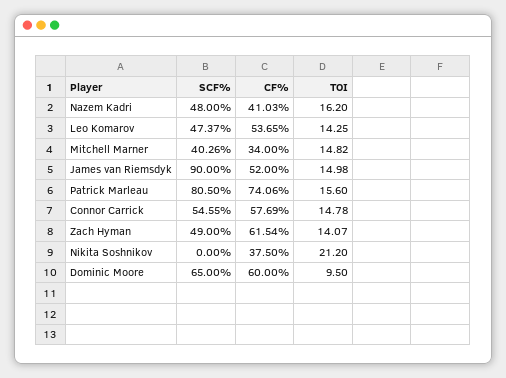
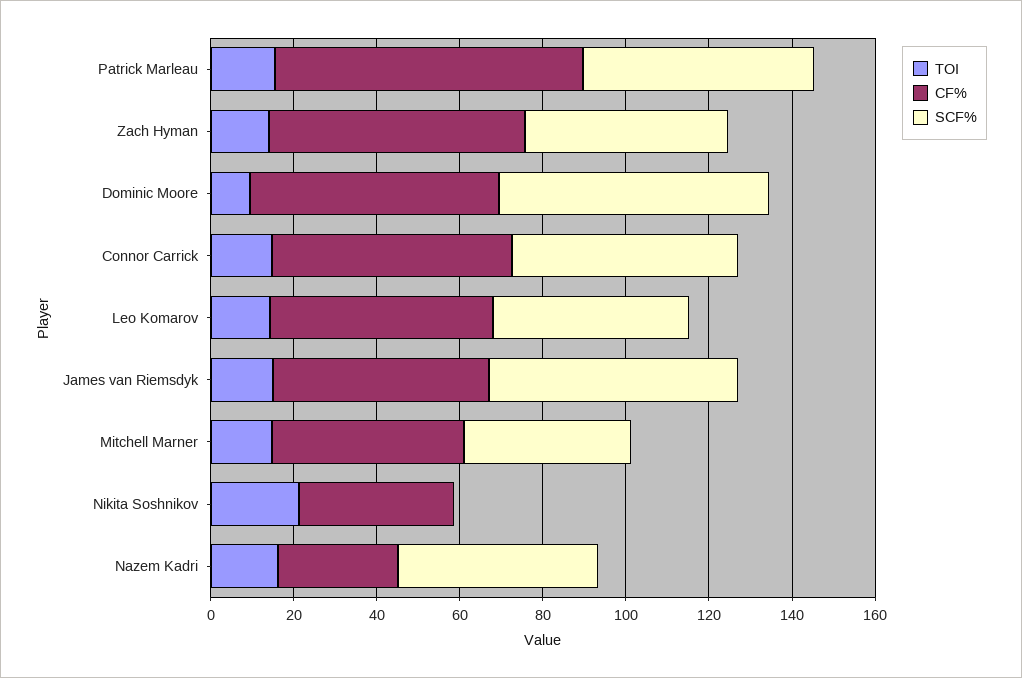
  {
    "SCF%": {
      "Nazem Kadri": 48,
      "Leo Komarov": 47.37,
      "Mitchell Marner": 40.26,
-     "James van Riemsdyk": 90,
+     "James van Riemsdyk": 60,
-     "Patrick Marleau": 80.5,
+     "Patrick Marleau": 55,
      "Connor Carrick": 54.55,
      "Zach Hyman": 49,
      "Nikita Soshnikov": 0,
      "Dominic Moore": 65
    },
    "CF%": {
-     "Nazem Kadri": 41.03,
+     "Nazem Kadri": 30,
      "Leo Komarov": 53.65,
-     "Mitchell Marner": 34,
+     "Mitchell Marner": 45,
      "James van Riemsdyk": 52,
      "Patrick Marleau": 74.06,
      "Connor Carrick": 57.69,
      "Zach Hyman": 61.54,
      "Nikita Soshnikov": 37.5,
      "Dominic Moore": 60
    },
    "TOI": {
      "Nazem Kadri": 16.2,
      "Leo Komarov": 14.25,
      "Mitchell Marner": 14.82,
      "James van Riemsdyk": 14.98,
      "Patrick Marleau": 15.6,
      "Connor Carrick": 14.78,
      "Zach Hyman": 14.07,
      "Nikita Soshnikov": 21.2,
      "Dominic Moore": 9.5
    }
  }

